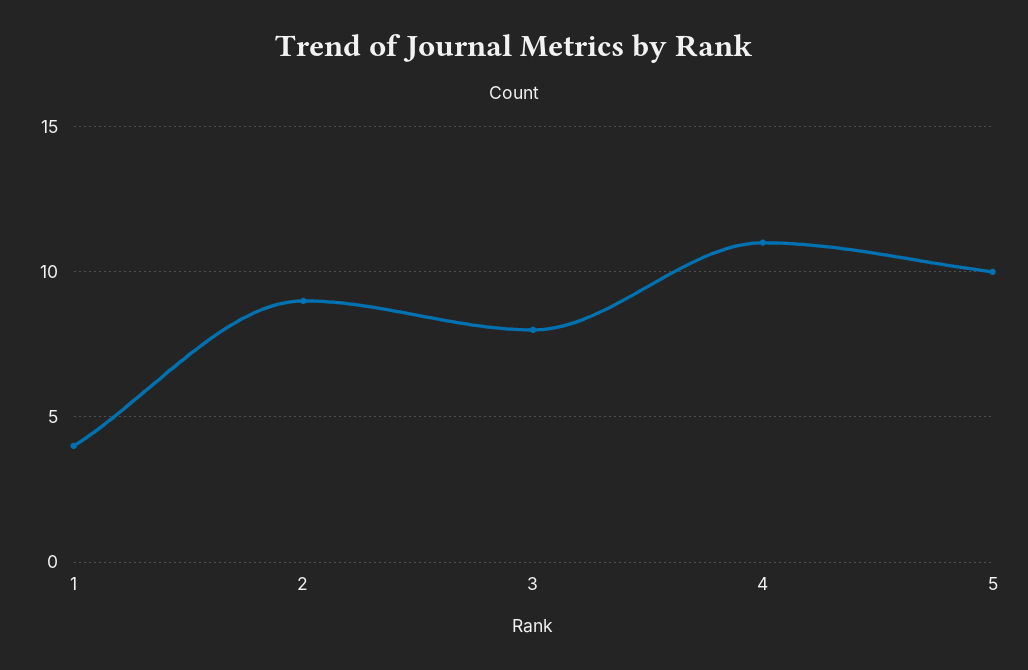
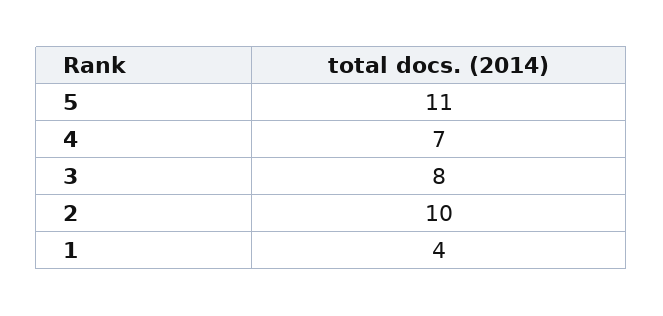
  {
    "1": 4,
-   "2": 9,
+   "2": 10,
    "3": 8,
-   "4": 11,
+   "4": 7,
-   "5": 10
+   "5": 11
  }

